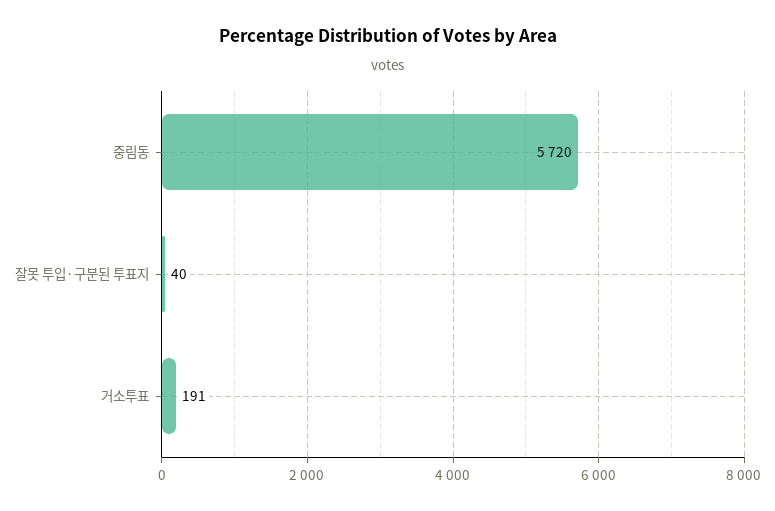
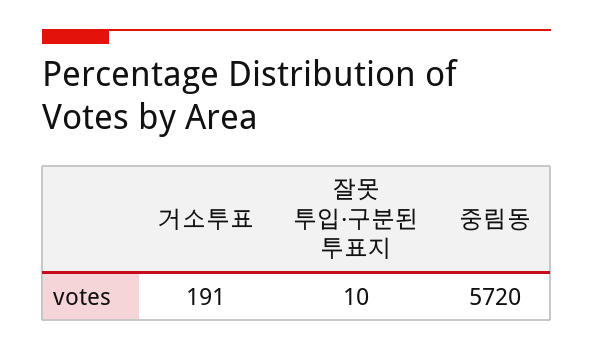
  {
    "중림동": 5720,
-   "잘못 투입·구분된 투표지": 40,
+   "잘못 투입·구분된 투표지": 10,
    "거소투표": 191
  }

